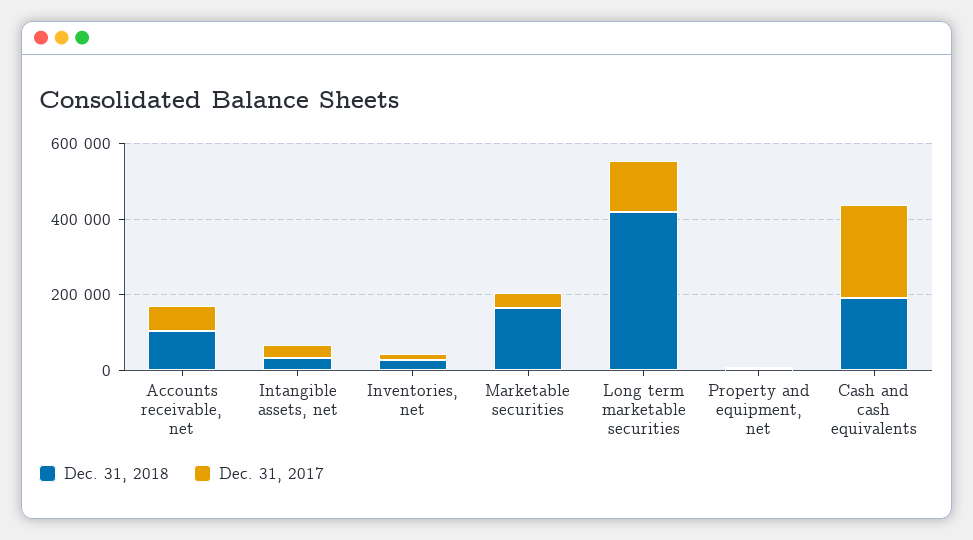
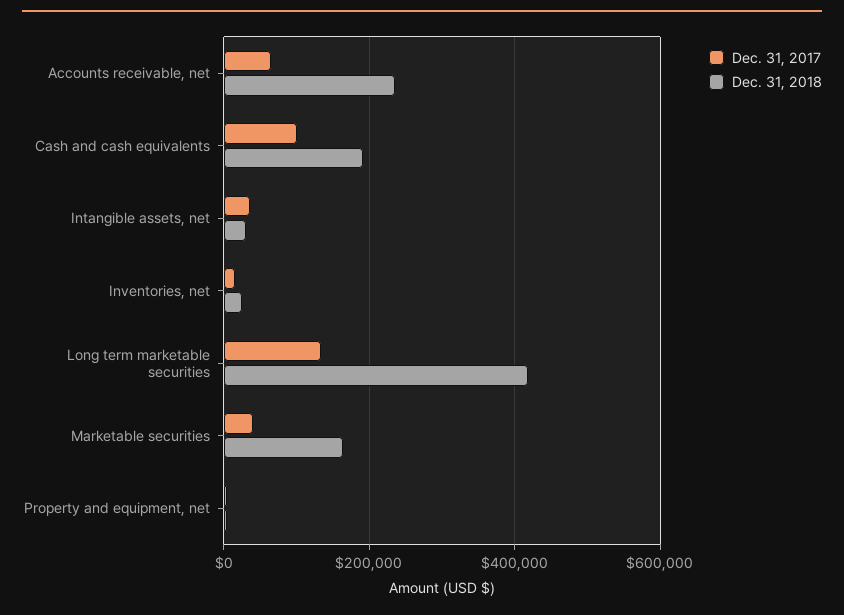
  {
    "Dec. 31, 2018": {
-     "Accounts receivable, net": 100000,
+     "Accounts receivable, net": 240000,
      "Intangible assets, net": 40000,
      "Inventories, net": 20000,
      "Marketable securities": 160000,
      "Long term marketable securities": 420000,
      "Property and equipment, net": 0,
      "Cash and cash equivalents": 200000
    },
    "Dec. 31, 2017": {
      "Accounts receivable, net": 60000,
      "Intangible assets, net": 40000,
      "Inventories, net": 20000,
      "Marketable securities": 40000,
      "Long term marketable securities": 140000,
      "Property and equipment, net": 0,
-     "Cash and cash equivalents": 250000
+     "Cash and cash equivalents": 100000
    }
  }

